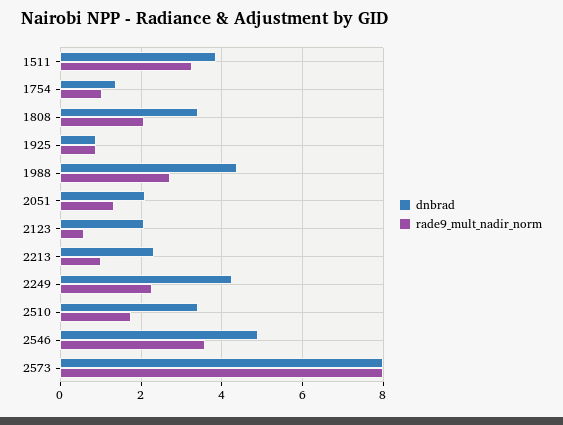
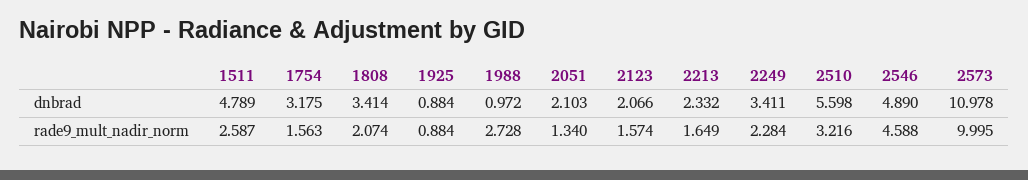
  {
    "dnbrad": {
-     "1511": 3.8,
+     "1511": 4.789,
-     "1754": 1.4,
+     "1754": 3.175,
      "1808": 3.414,
      "1925": 0.884,
-     "1988": 4.4,
+     "1988": 0.972,
      "2051": 2.103,
      "2123": 2.066,
      "2213": 2.332,
-     "2249": 4.2,
+     "2249": 3.411,
-     "2510": 3.4,
+     "2510": 5.598,
      "2546": 4.89,
-     "2573": 8
+     "2573": 10.978
    },
    "rade9_mult_nadir_norm": {
-     "1511": 3.2,
+     "1511": 2.587,
-     "1754": 1,
+     "1754": 1.563,
      "1808": 2.074,
      "1925": 0.884,
      "1988": 2.728,
      "2051": 1.34,
-     "2123": 0.6,
+     "2123": 1.574,
-     "2213": 1,
+     "2213": 1.649,
      "2249": 2.284,
-     "2510": 1.8,
+     "2510": 3.216,
-     "2546": 3.6,
+     "2546": 4.588,
-     "2573": 8
+     "2573": 9.995
    }
  }

